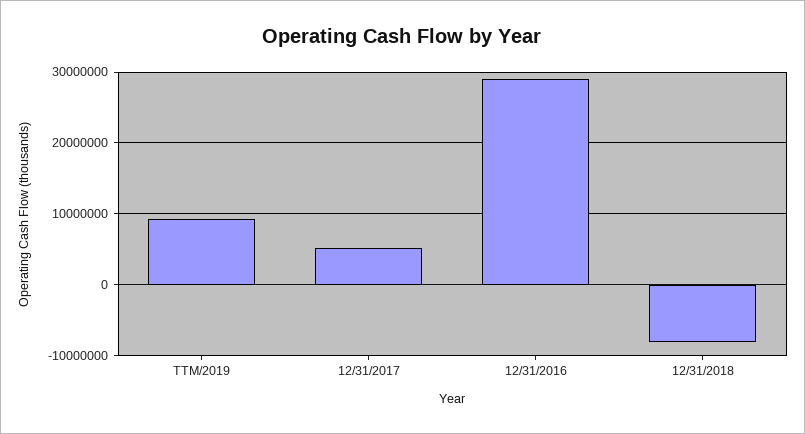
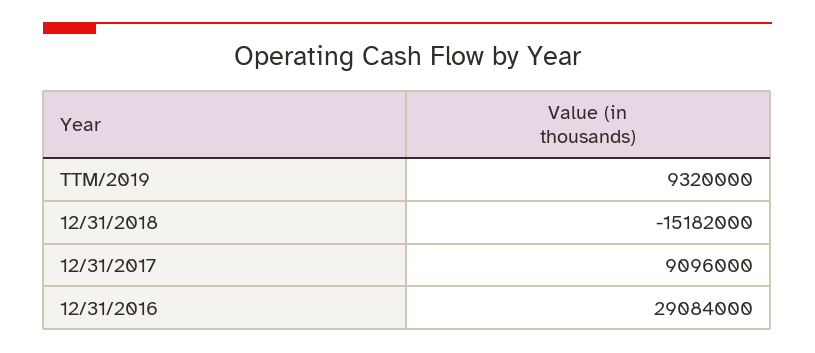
  {
    "TTM/2019": 9320000,
-   "12/31/2017": 5000000,
+   "12/31/2017": 9096000,
    "12/31/2016": 29084000,
-   "12/31/2018": -8000000
+   "12/31/2018": -15182000
  }

